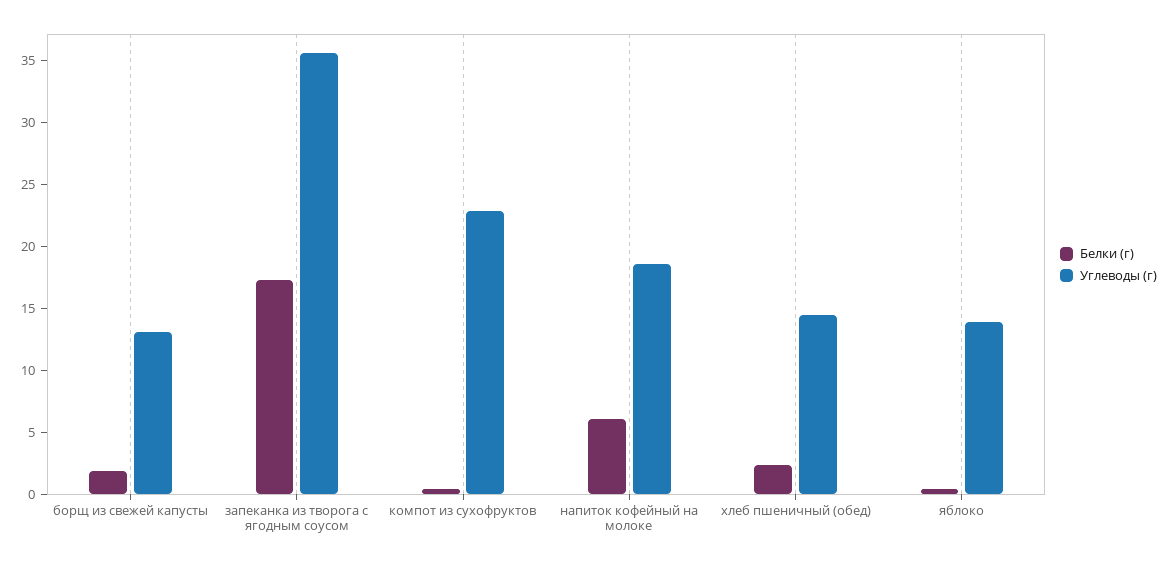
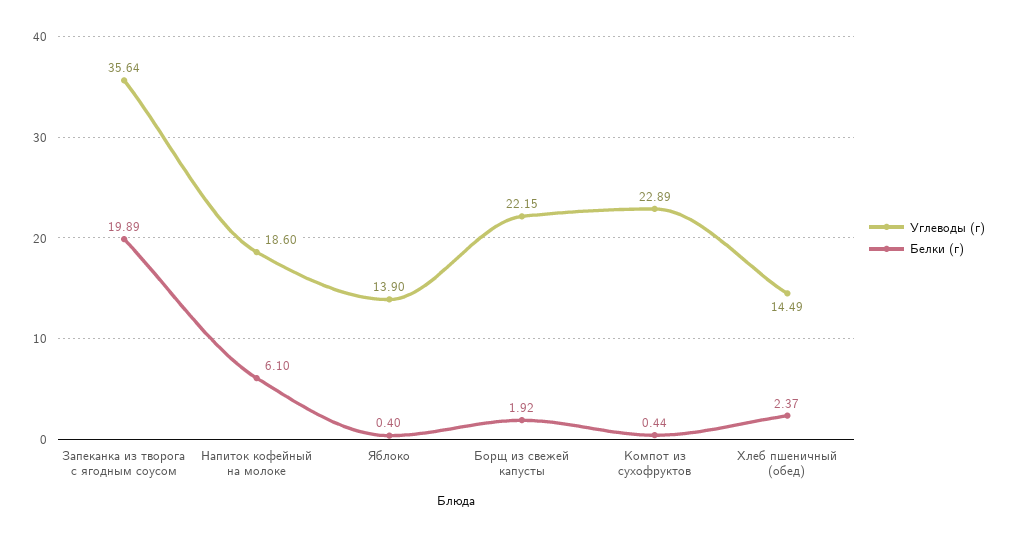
  {
    "Белки (г)": {
      "борщ из свежей капусты": 1.92,
-     "запеканка из творога с ягодным соусом": 17,
+     "запеканка из творога с ягодным соусом": 19.89,
      "компот из сухофруктов": 0.44,
      "напиток кофейный на молоке": 6.1,
      "хлеб пшеничный (обед)": 2.37,
      "яблоко": 0.4
    },
    "Углеводы (г)": {
-     "борщ из свежей капусты": 13,
+     "борщ из свежей капусты": 22.15,
      "запеканка из творога с ягодным соусом": 35.64,
      "компот из сухофруктов": 22.89,
      "напиток кофейный на молоке": 18.6,
      "хлеб пшеничный (обед)": 14.49,
      "яблоко": 13.9
    }
  }

